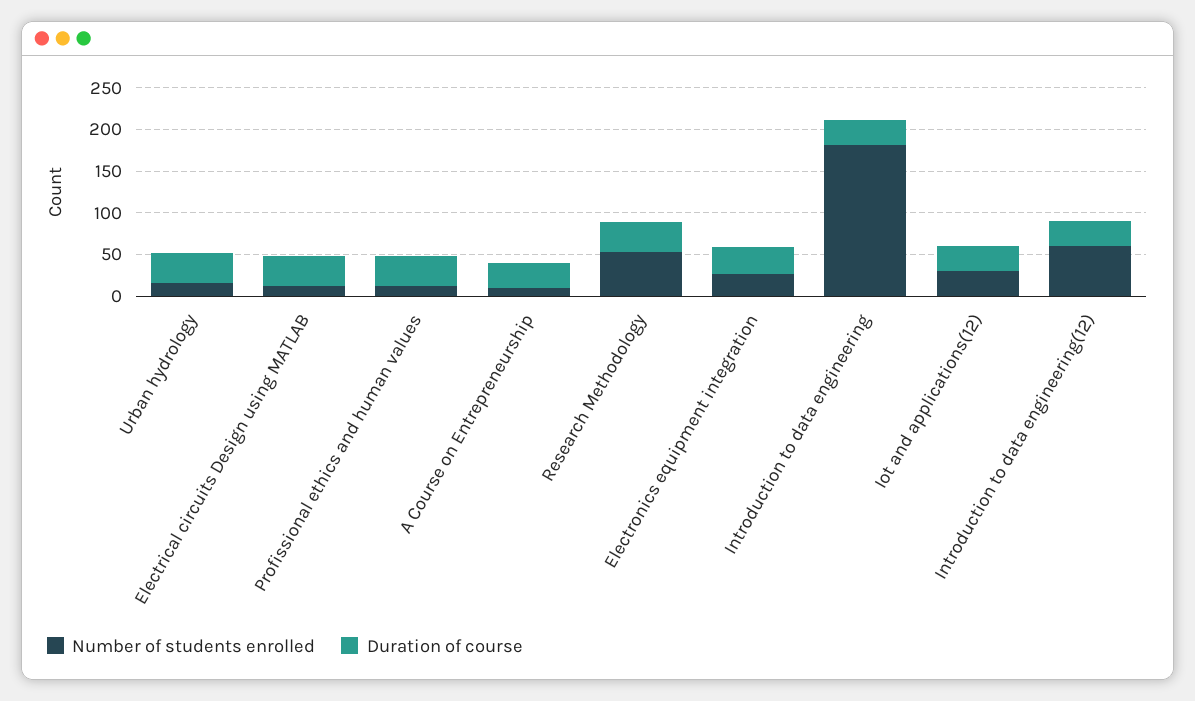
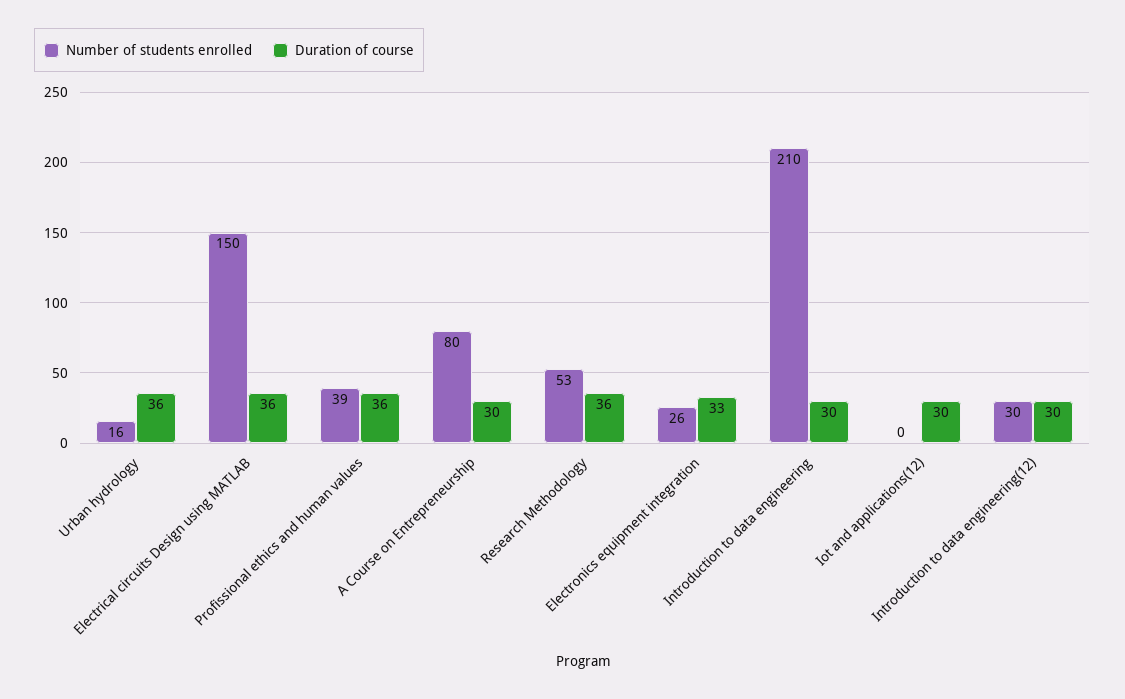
  {
    "Number of students enrolled": {
      "Urban hydrology": 16,
-     "Electrical circuits Design using MATLAB": 10,
+     "Electrical circuits Design using MATLAB": 150,
-     "Profissional ethics and human values": 10,
+     "Profissional ethics and human values": 39,
-     "A Course on Entrepreneurship": 10,
+     "A Course on Entrepreneurship": 80,
      "Research Methodology": 53,
      "Electronics equipment integration": 26,
-     "Introduction to data engineering": 180,
+     "Introduction to data engineering": 210,
-     "Iot and applications(12)": 30,
+     "Iot and applications(12)": 0,
-     "Introduction to data engineering(12)": 60
+     "Introduction to data engineering(12)": 30
    },
    "Duration of course": {
      "Urban hydrology": 36,
      "Electrical circuits Design using MATLAB": 36,
      "Profissional ethics and human values": 36,
      "A Course on Entrepreneurship": 30,
      "Research Methodology": 36,
      "Electronics equipment integration": 33,
      "Introduction to data engineering": 30,
      "Iot and applications(12)": 30,
      "Introduction to data engineering(12)": 30
    }
  }

